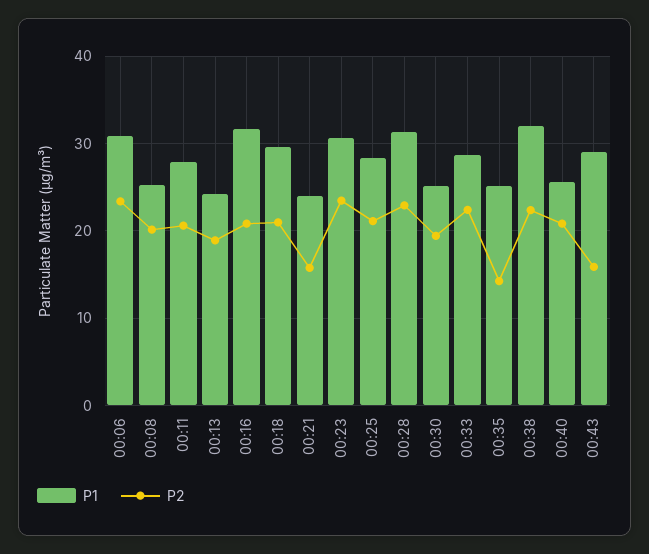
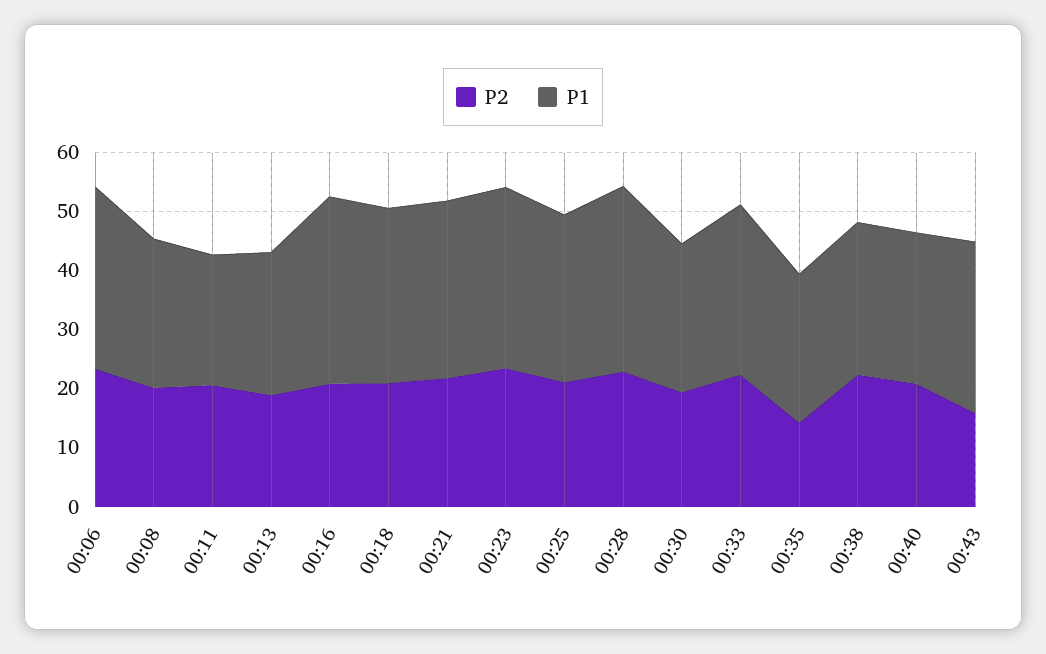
  {
    "P1": {
      "00:06": 31,
      "00:08": 25,
-     "00:11": 28,
+     "00:11": 22,
      "00:13": 24,
      "00:16": 32,
      "00:18": 30,
-     "00:21": 24,
+     "00:21": 30,
      "00:23": 31,
      "00:25": 28,
      "00:28": 31,
      "00:30": 25,
      "00:33": 29,
      "00:35": 25,
-     "00:38": 32,
+     "00:38": 26,
      "00:40": 26,
      "00:43": 29
    },
    "P2": {
      "00:06": 23,
      "00:08": 20,
      "00:11": 21,
      "00:13": 19,
      "00:16": 21,
      "00:18": 21,
-     "00:21": 16,
+     "00:21": 22,
      "00:23": 23,
      "00:25": 21,
      "00:28": 23,
      "00:30": 19,
      "00:33": 22,
      "00:35": 14,
      "00:38": 22,
      "00:40": 21,
      "00:43": 16
    }
  }

